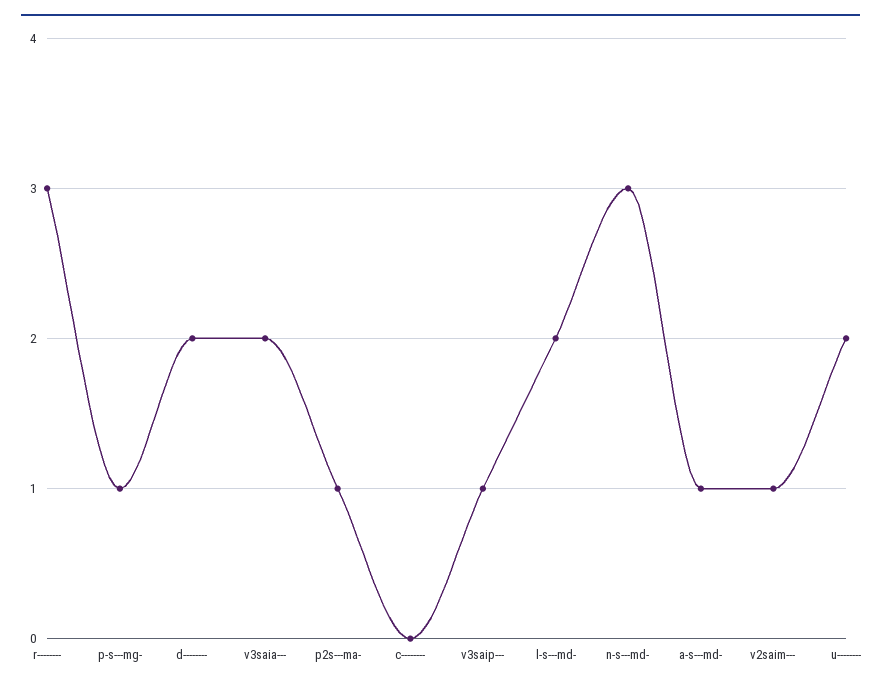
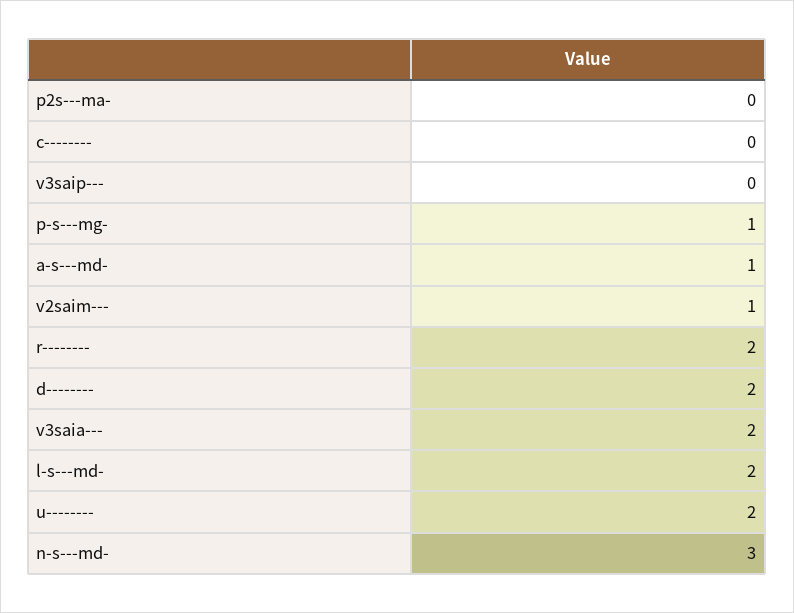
  {
-   "r--------": 3,
+   "r--------": 2,
    "p-s---mg-": 1,
    "d--------": 2,
    "v3saia---": 2,
-   "p2s---ma-": 1,
+   "p2s---ma-": 0,
    "c--------": 0,
-   "v3saip---": 1,
+   "v3saip---": 0,
    "l-s---md-": 2,
    "n-s---md-": 3,
    "a-s---md-": 1,
    "v2saim---": 1,
    "u--------": 2
  }

